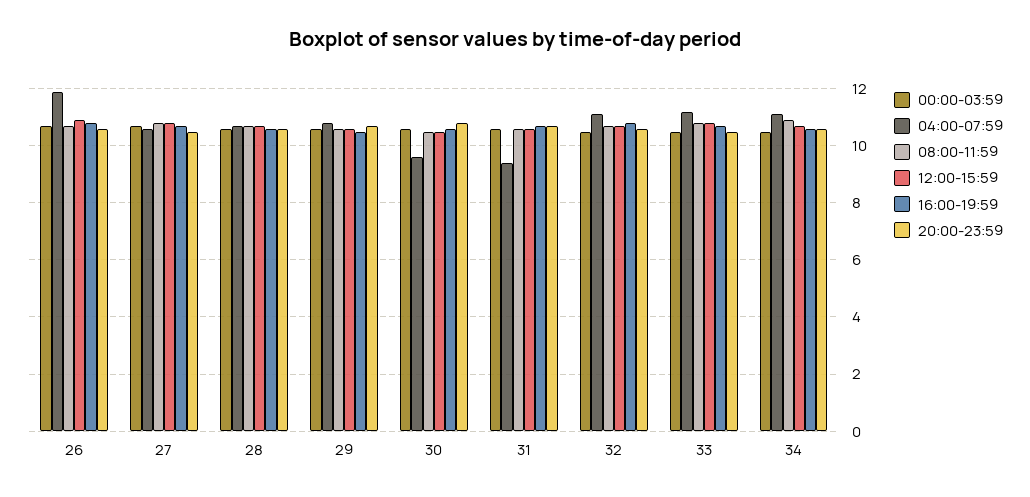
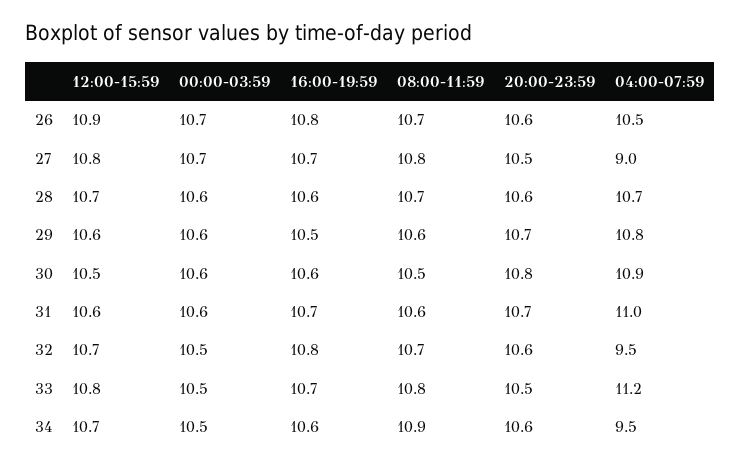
  {
    "00:00-03:59": {
      "26": 10.7,
      "27": 10.7,
      "28": 10.6,
      "29": 10.6,
      "30": 10.6,
      "31": 10.6,
      "32": 10.5,
      "33": 10.5,
      "34": 10.5
    },
    "04:00-07:59": {
-     "26": 12,
+     "26": 10.5,
-     "27": 10.5,
+     "27": 9,
      "28": 10.7,
      "29": 10.8,
-     "30": 9.5,
+     "30": 10.9,
-     "31": 9.5,
+     "31": 11,
-     "32": 11,
+     "32": 9.5,
      "33": 11.2,
-     "34": 11
+     "34": 9.5
    },
    "08:00-11:59": {
      "26": 10.7,
      "27": 10.8,
      "28": 10.7,
      "29": 10.6,
      "30": 10.5,
      "31": 10.6,
      "32": 10.7,
      "33": 10.8,
      "34": 10.9
    },
    "12:00-15:59": {
      "26": 10.9,
      "27": 10.8,
      "28": 10.7,
      "29": 10.6,
      "30": 10.5,
      "31": 10.6,
      "32": 10.7,
      "33": 10.8,
      "34": 10.7
    },
    "16:00-19:59": {
      "26": 10.8,
      "27": 10.7,
      "28": 10.6,
      "29": 10.5,
      "30": 10.6,
      "31": 10.7,
      "32": 10.8,
      "33": 10.7,
      "34": 10.6
    },
    "20:00-23:59": {
      "26": 10.6,
      "27": 10.5,
      "28": 10.6,
      "29": 10.7,
      "30": 10.8,
      "31": 10.7,
      "32": 10.6,
      "33": 10.5,
      "34": 10.6
    }
  }

